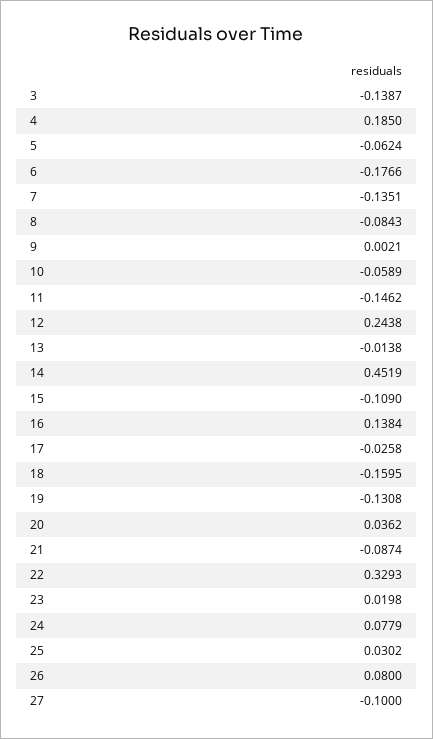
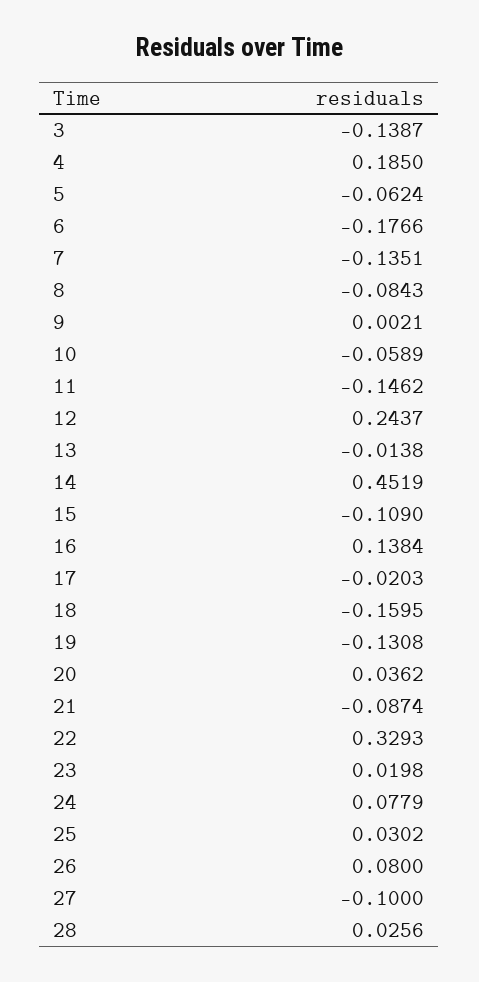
  {
    "3": -0.1387,
    "4": 0.185,
    "5": -0.0624,
    "6": -0.1766,
    "7": -0.1351,
    "8": -0.0843,
    "9": 0.0021,
    "10": -0.0589,
    "11": -0.1462,
-   "12": 0.2438,
+   "12": 0.2437,
    "13": -0.0138,
    "14": 0.4519,
    "15": -0.109,
    "16": 0.1384,
-   "17": -0.0258,
+   "17": -0.0203,
    "18": -0.1595,
    "19": -0.1308,
    "20": 0.0362,
    "21": -0.0874,
    "22": 0.3293,
    "23": 0.0198,
    "24": 0.0779,
    "25": 0.0302,
    "26": 0.08,
-   "27": -0.1
+   "27": -0.1,
+   "28": 0.0256
  }

